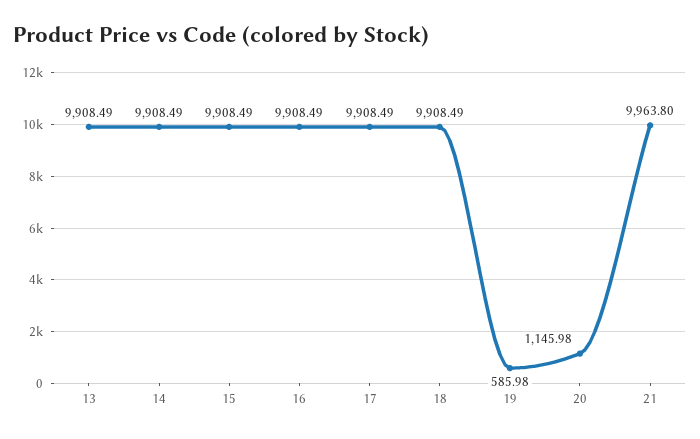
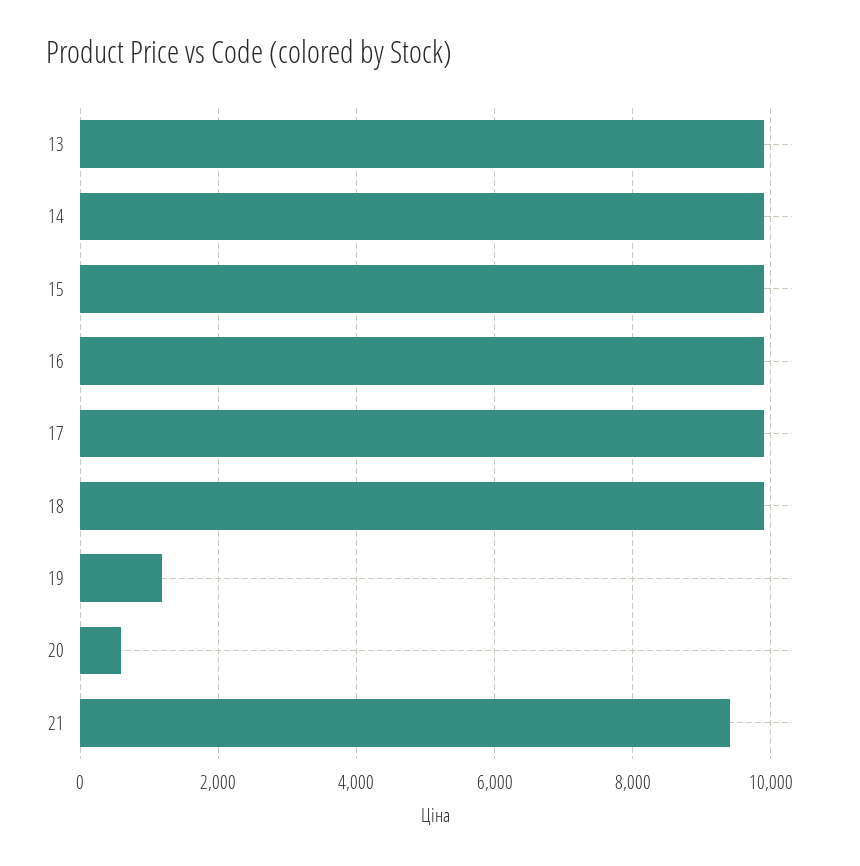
  {
    "13": 9908.49,
    "14": 9908.49,
    "15": 9908.49,
    "16": 9908.49,
    "17": 9908.49,
    "18": 9908.49,
-   "19": 585.98,
+   "19": 1200,
-   "20": 1145.98,
+   "20": 600,
-   "21": 9963.8
+   "21": 9400
  }

